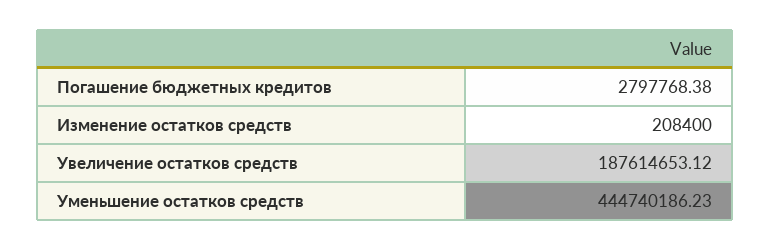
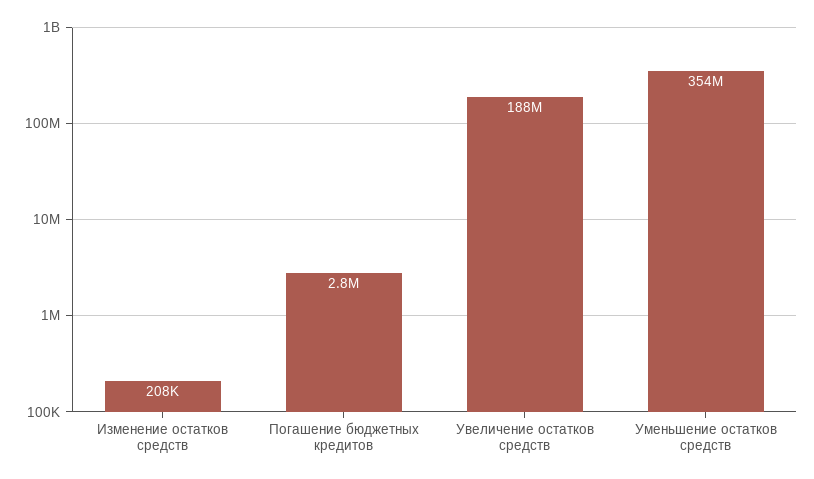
  {
    "Погашение бюджетных кредитов": 2797768.38,
    "Изменение остатков средств": 208400,
    "Увеличение остатков средств": 187614653.12,
-   "Уменьшение остатков средств": 444740186.23
+   "Уменьшение остатков средств": 354000000
  }

